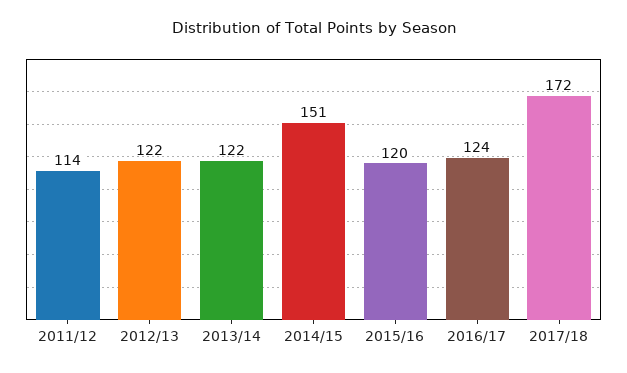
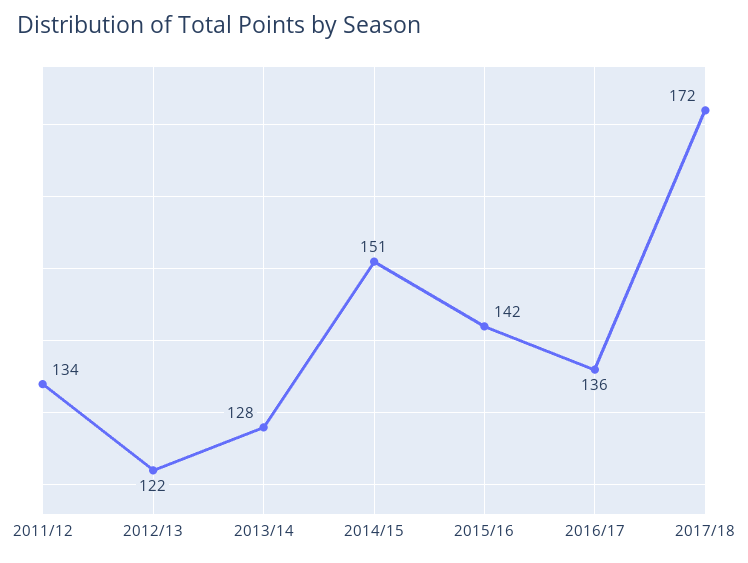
  {
-   "2011/12": 114,
+   "2011/12": 134,
    "2012/13": 122,
-   "2013/14": 122,
+   "2013/14": 128,
    "2014/15": 151,
-   "2015/16": 120,
+   "2015/16": 142,
-   "2016/17": 124,
+   "2016/17": 136,
    "2017/18": 172
  }

